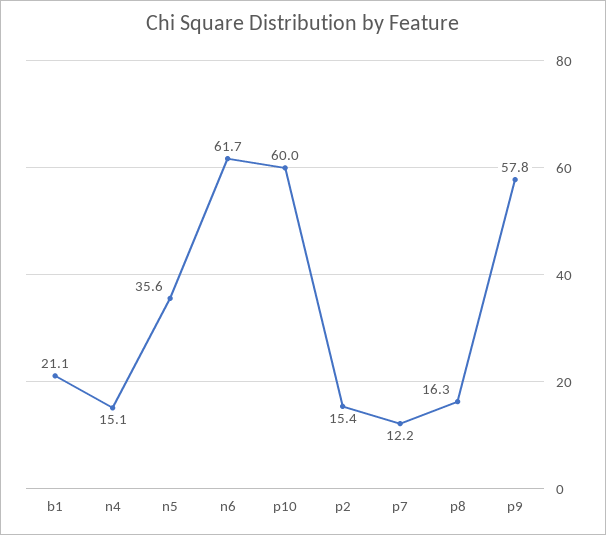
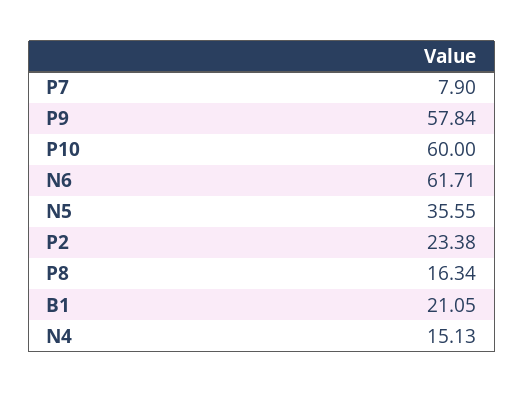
  {
    "b1": 21.05,
    "n4": 15.13,
    "n5": 35.55,
    "n6": 61.71,
    "p10": 60,
-   "p2": 15.4,
+   "p2": 23.38,
-   "p7": 12.2,
+   "p7": 7.9,
    "p8": 16.34,
    "p9": 57.84
  }

